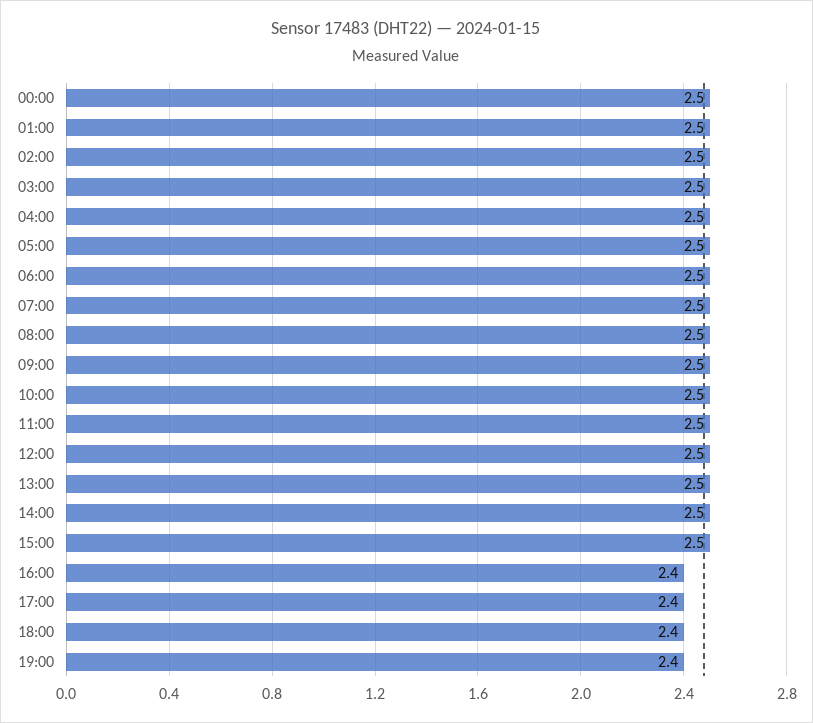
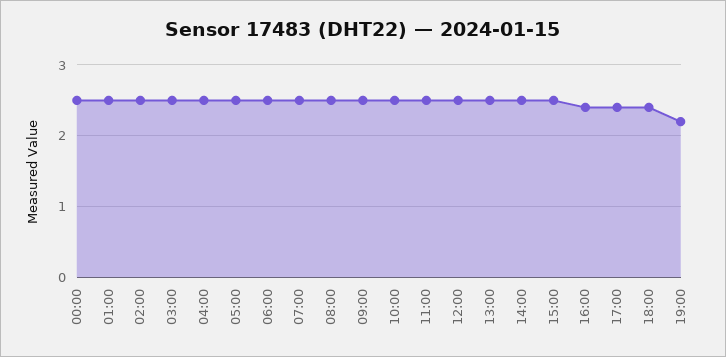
  {
    "00:00": 2.5,
    "01:00": 2.5,
    "02:00": 2.5,
    "03:00": 2.5,
    "04:00": 2.5,
    "05:00": 2.5,
    "06:00": 2.5,
    "07:00": 2.5,
    "08:00": 2.5,
    "09:00": 2.5,
    "10:00": 2.5,
    "11:00": 2.5,
    "12:00": 2.5,
    "13:00": 2.5,
    "14:00": 2.5,
    "15:00": 2.5,
    "16:00": 2.4,
    "17:00": 2.4,
    "18:00": 2.4,
-   "19:00": 2.4
+   "19:00": 2.2
  }

